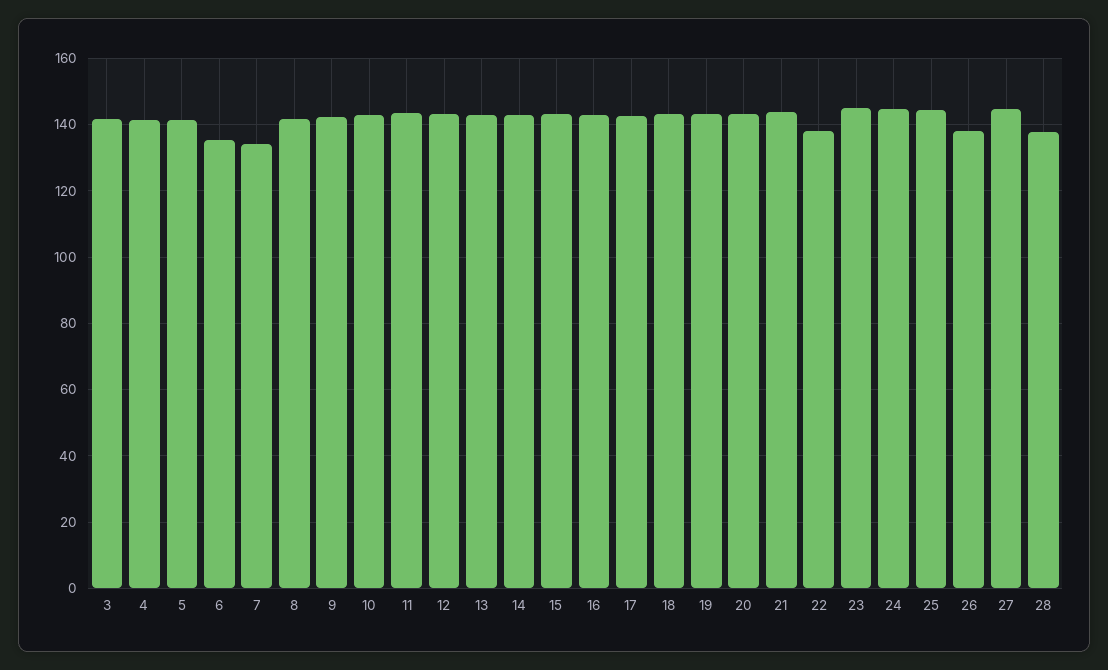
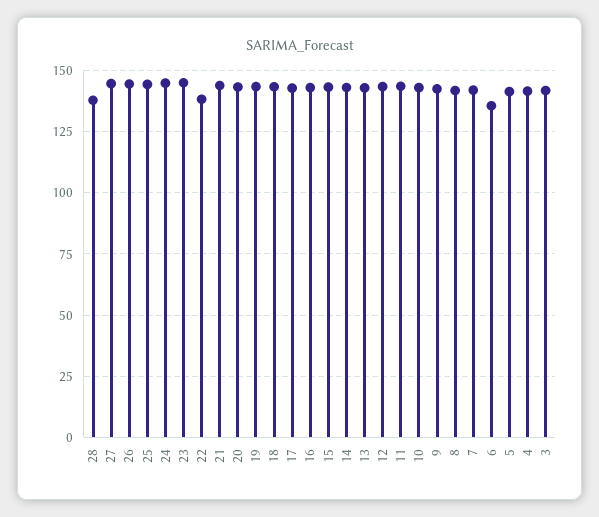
  {
    "3": 142,
    "4": 142,
    "5": 142,
    "6": 136,
-   "7": 134,
+   "7": 142.5,
    "8": 142,
    "9": 142,
    "10": 142,
    "11": 144,
    "12": 144,
    "13": 142,
    "14": 142,
    "15": 144,
    "16": 142,
    "17": 142,
    "18": 144,
    "19": 144,
    "20": 144,
    "21": 144,
    "22": 138,
    "23": 144,
    "24": 144,
    "25": 144,
-   "26": 138,
+   "26": 145,
    "27": 144,
    "28": 138
  }

